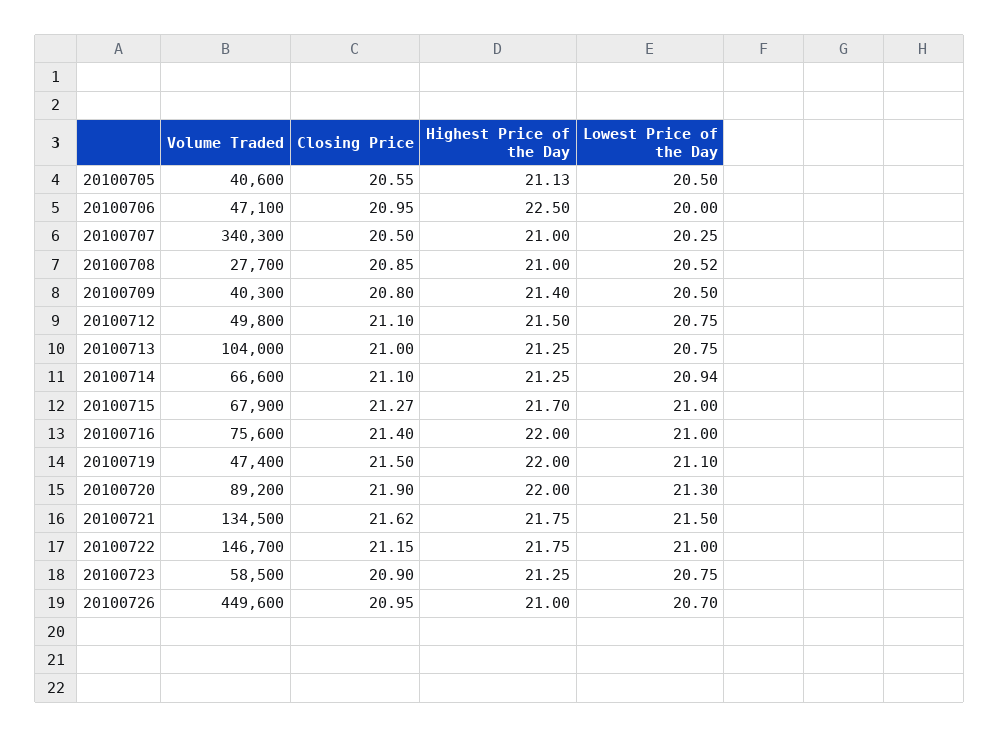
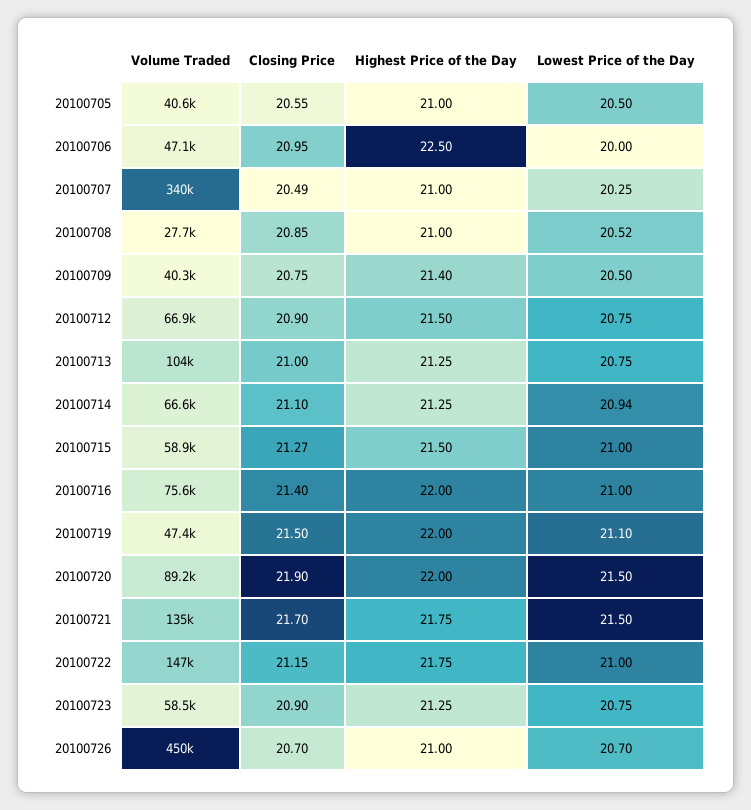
  {
    "Volume Traded": {
      "20100705": 40600,
      "20100706": 47100,
      "20100707": 340300,
      "20100708": 27700,
      "20100709": 40300,
-     "20100712": 49800,
+     "20100712": 66900,
      "20100713": 104000,
      "20100714": 66600,
-     "20100715": 67900,
+     "20100715": 58900,
      "20100716": 75600,
      "20100719": 47400,
      "20100720": 89200,
      "20100721": 134500,
      "20100722": 146700,
      "20100723": 58500,
      "20100726": 449600
    },
    "Closing Price": {
      "20100705": 20.55,
      "20100706": 20.95,
-     "20100707": 20.5,
+     "20100707": 20.49,
      "20100708": 20.85,
-     "20100709": 20.8,
+     "20100709": 20.75,
-     "20100712": 21.1,
+     "20100712": 20.9,
      "20100713": 21,
      "20100714": 21.1,
      "20100715": 21.27,
      "20100716": 21.4,
      "20100719": 21.5,
      "20100720": 21.9,
-     "20100721": 21.62,
+     "20100721": 21.7,
      "20100722": 21.15,
      "20100723": 20.9,
-     "20100726": 20.95
+     "20100726": 20.7
    },
    "Highest Price of the Day": {
-     "20100705": 21.13,
+     "20100705": 21,
      "20100706": 22.5,
      "20100707": 21,
      "20100708": 21,
      "20100709": 21.4,
      "20100712": 21.5,
      "20100713": 21.25,
      "20100714": 21.25,
-     "20100715": 21.7,
+     "20100715": 21.5,
      "20100716": 22,
      "20100719": 22,
      "20100720": 22,
      "20100721": 21.75,
      "20100722": 21.75,
      "20100723": 21.25,
      "20100726": 21
    },
    "Lowest Price of the Day": {
      "20100705": 20.5,
      "20100706": 20,
      "20100707": 20.25,
      "20100708": 20.52,
      "20100709": 20.5,
      "20100712": 20.75,
      "20100713": 20.75,
      "20100714": 20.94,
      "20100715": 21,
      "20100716": 21,
      "20100719": 21.1,
-     "20100720": 21.3,
+     "20100720": 21.5,
      "20100721": 21.5,
      "20100722": 21,
      "20100723": 20.75,
      "20100726": 20.7
    }
  }

